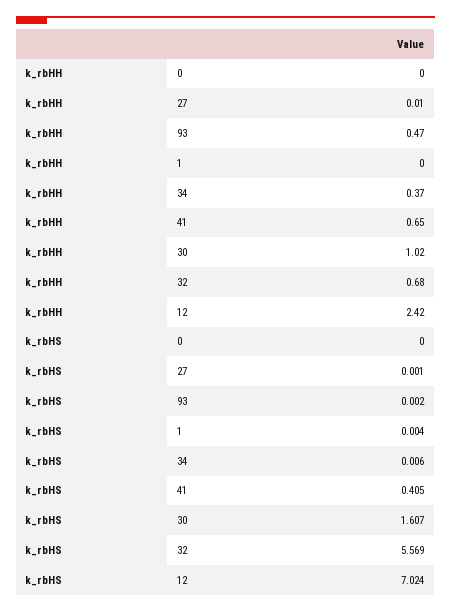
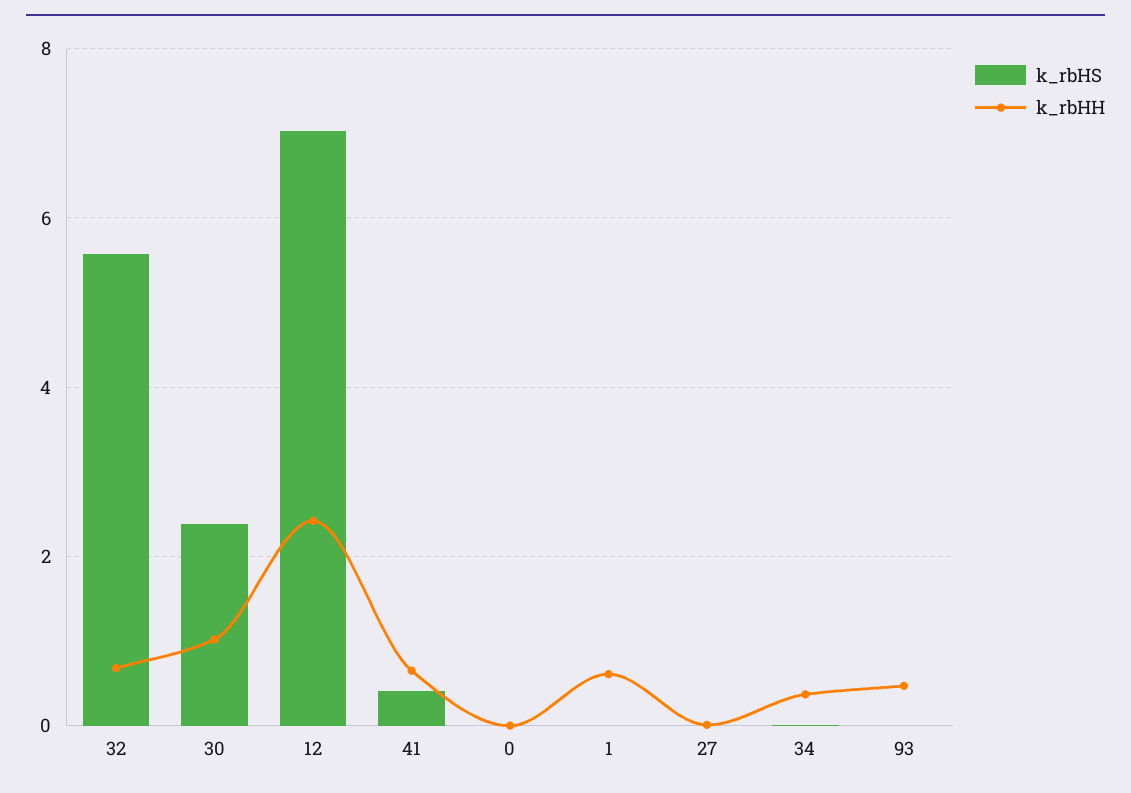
  {
    "k_rbHH": {
      "0": 0,
      "27": 0.01,
      "93": 0.47,
-     "1": 0,
+     "1": 0.6,
      "34": 0.37,
      "41": 0.65,
      "30": 1.02,
      "32": 0.68,
      "12": 2.42
    },
    "k_rbHS": {
      "0": 0,
      "27": 0.001,
      "93": 0.002,
      "1": 0.004,
      "34": 0.006,
      "41": 0.405,
-     "30": 1.607,
+     "30": 2.4,
      "32": 5.569,
      "12": 7.024
    }
  }

